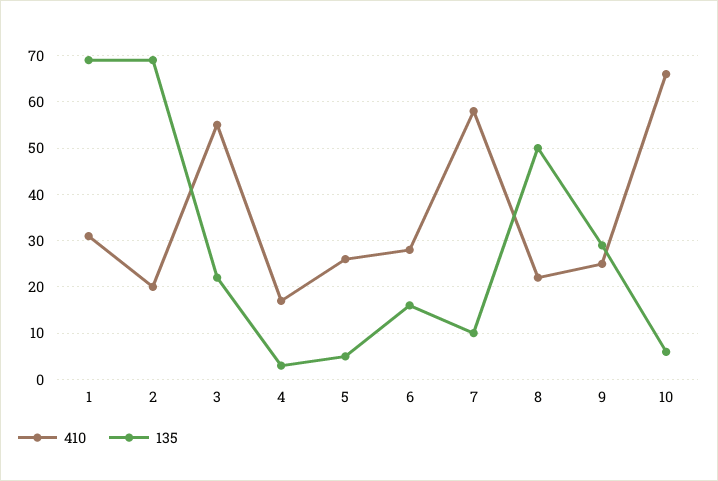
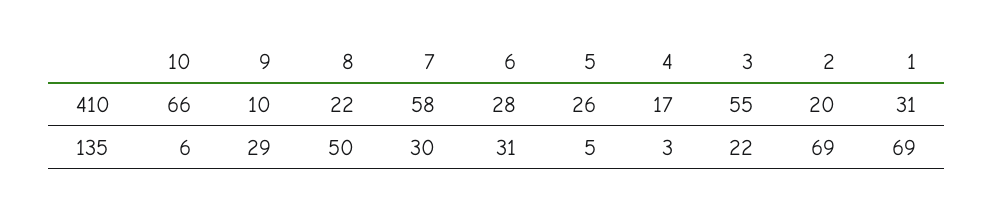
  {
    "410": {
      "1": 31,
      "2": 20,
      "3": 55,
      "4": 17,
      "5": 26,
      "6": 28,
      "7": 58,
      "8": 22,
-     "9": 25,
+     "9": 10,
      "10": 66
    },
    "135": {
      "1": 69,
      "2": 69,
      "3": 22,
      "4": 3,
      "5": 5,
-     "6": 15,
+     "6": 31,
-     "7": 10,
+     "7": 30,
      "8": 50,
      "9": 29,
      "10": 6
    }
  }

